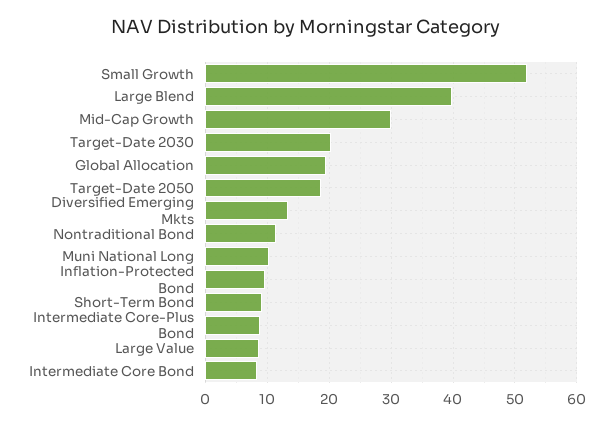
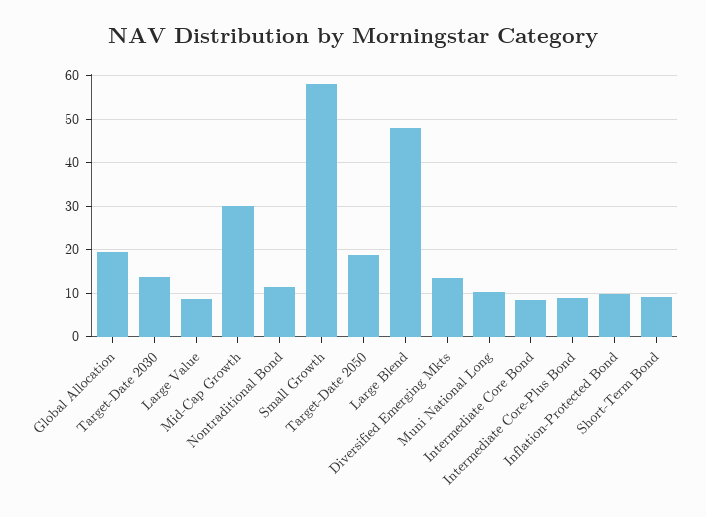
  {
-   "Small Growth": 52,
+   "Small Growth": 58,
-   "Large Blend": 40,
+   "Large Blend": 48,
    "Mid-Cap Growth": 30,
-   "Target-Date 2030": 20,
+   "Target-Date 2030": 14,
    "Global Allocation": 20,
    "Target-Date 2050": 19,
    "Diversified Emerging Mkts": 13,
    "Nontraditional Bond": 11,
    "Muni National Long": 10,
    "Inflation-Protected Bond": 10,
    "Short-Term Bond": 9,
    "Intermediate Core-Plus Bond": 9,
    "Large Value": 9,
    "Intermediate Core Bond": 8
  }

